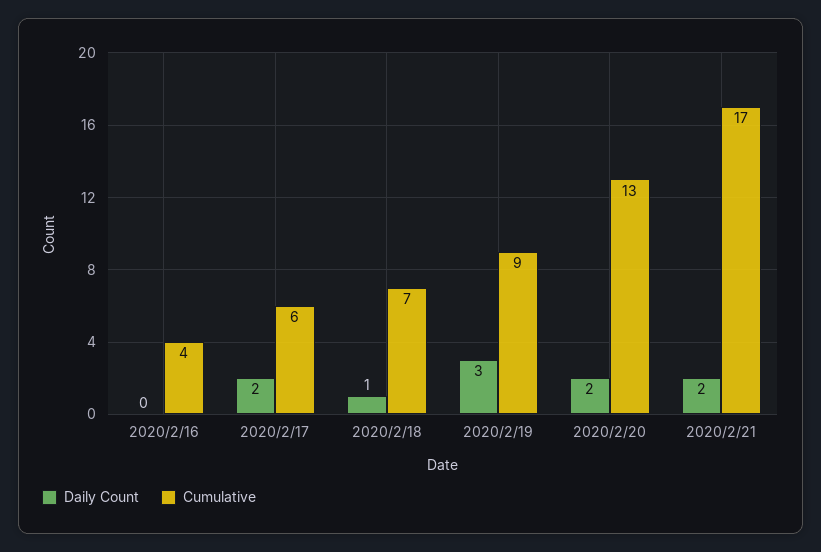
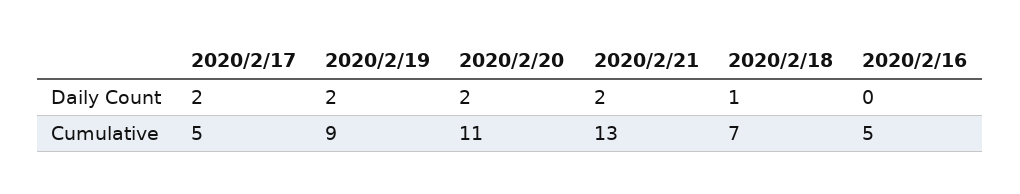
  {
    "Daily Count": {
      "2020/2/16": 0,
      "2020/2/17": 2,
      "2020/2/18": 1,
-     "2020/2/19": 3,
+     "2020/2/19": 2,
      "2020/2/20": 2,
      "2020/2/21": 2
    },
    "Cumulative": {
-     "2020/2/16": 4,
+     "2020/2/16": 5,
-     "2020/2/17": 6,
+     "2020/2/17": 5,
      "2020/2/18": 7,
      "2020/2/19": 9,
-     "2020/2/20": 13,
+     "2020/2/20": 11,
-     "2020/2/21": 17
+     "2020/2/21": 13
    }
  }

